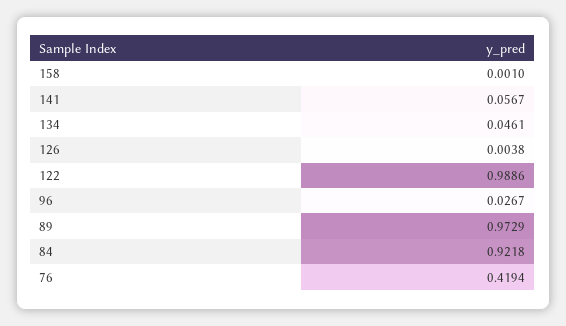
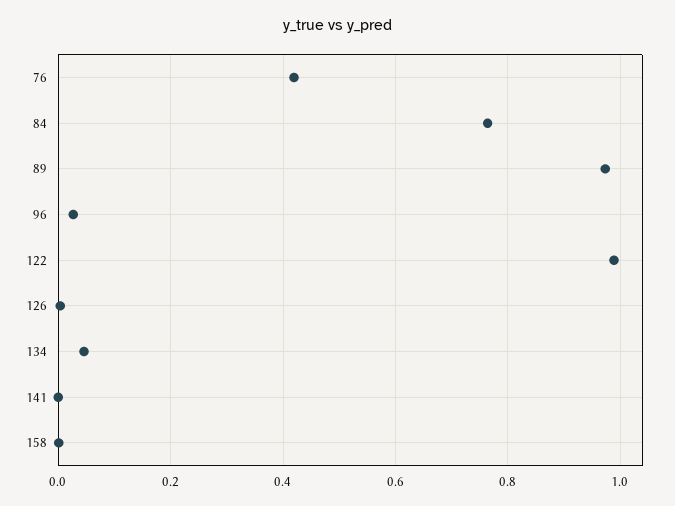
  {
    "158": 0.001,
-   "141": 0.0567,
+   "141": 0,
    "134": 0.0461,
    "126": 0.0038,
    "122": 0.9886,
    "96": 0.0267,
    "89": 0.9729,
-   "84": 0.9218,
+   "84": 0.76,
    "76": 0.4194
  }

